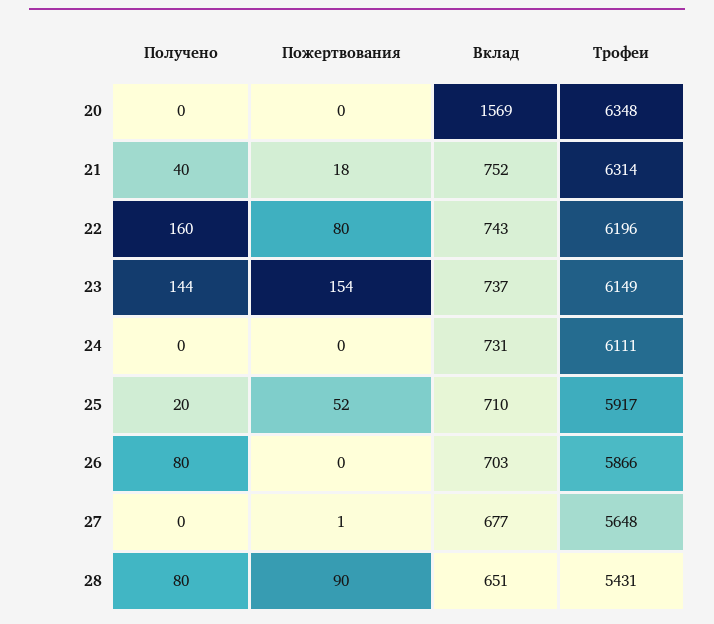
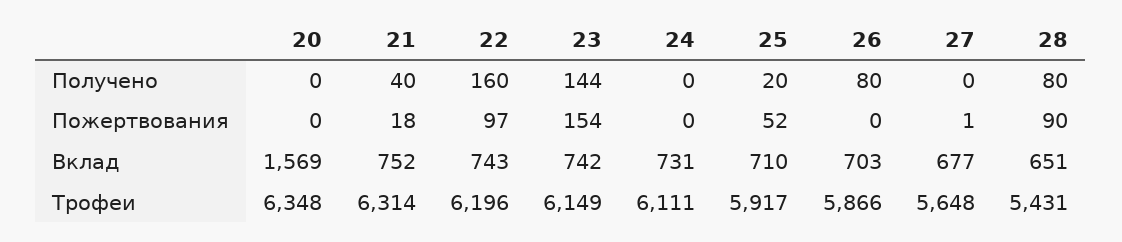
  {
    "Получено": {
      "20": 0,
      "21": 40,
      "22": 160,
      "23": 144,
      "24": 0,
      "25": 20,
      "26": 80,
      "27": 0,
      "28": 80
    },
    "Пожертвования": {
      "20": 0,
      "21": 18,
-     "22": 80,
+     "22": 97,
      "23": 154,
      "24": 0,
      "25": 52,
      "26": 0,
      "27": 1,
      "28": 90
    },
    "Вклад": {
      "20": 1569,
      "21": 752,
      "22": 743,
-     "23": 737,
+     "23": 742,
      "24": 731,
      "25": 710,
      "26": 703,
      "27": 677,
      "28": 651
    },
    "Трофеи": {
      "20": 6348,
      "21": 6314,
      "22": 6196,
      "23": 6149,
      "24": 6111,
      "25": 5917,
      "26": 5866,
      "27": 5648,
      "28": 5431
    }
  }

